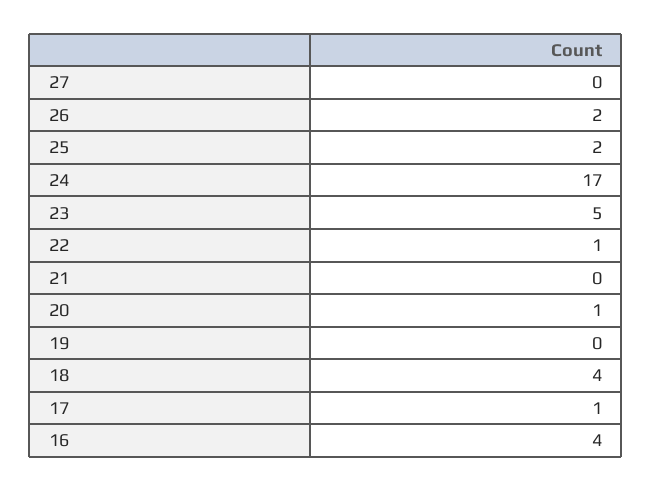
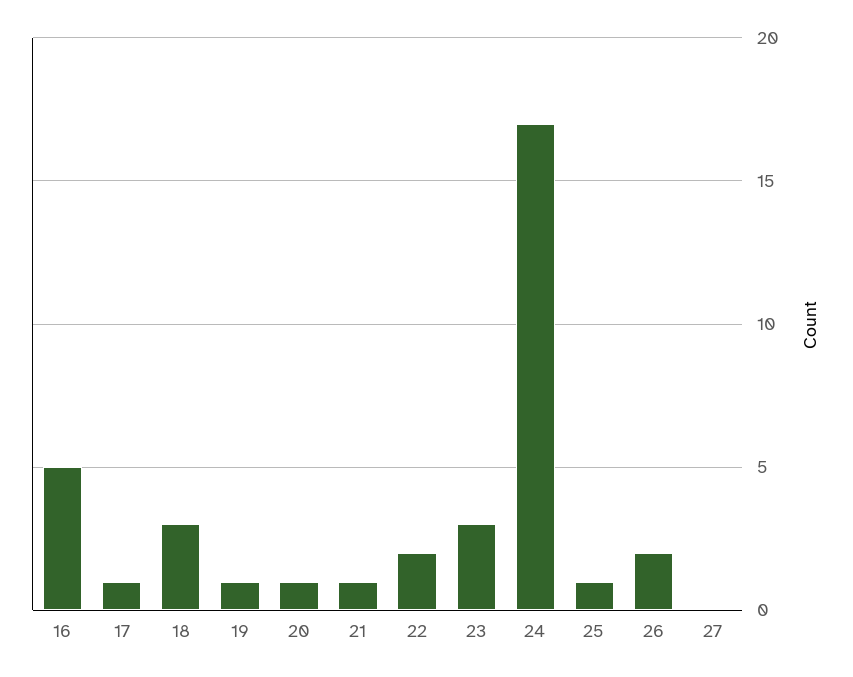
  {
    "27": 0,
    "26": 2,
-   "25": 2,
+   "25": 1,
    "24": 17,
-   "23": 5,
+   "23": 3,
-   "22": 1,
+   "22": 2,
-   "21": 0,
+   "21": 1,
    "20": 1,
-   "19": 0,
+   "19": 1,
-   "18": 4,
+   "18": 3,
    "17": 1,
-   "16": 4
+   "16": 5
  }

